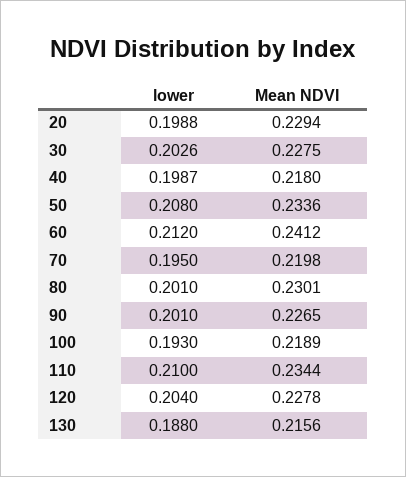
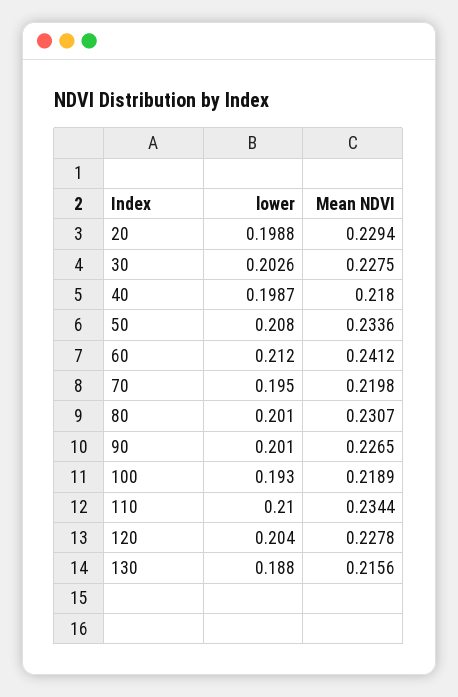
  {
    "lower": {
      "20": 0.1988,
      "30": 0.2026,
      "40": 0.1987,
      "50": 0.208,
      "60": 0.212,
      "70": 0.195,
      "80": 0.201,
      "90": 0.201,
      "100": 0.193,
      "110": 0.21,
      "120": 0.204,
      "130": 0.188
    },
    "Mean NDVI": {
      "20": 0.2294,
      "30": 0.2275,
      "40": 0.218,
      "50": 0.2336,
      "60": 0.2412,
      "70": 0.2198,
-     "80": 0.2301,
+     "80": 0.2307,
      "90": 0.2265,
      "100": 0.2189,
      "110": 0.2344,
      "120": 0.2278,
      "130": 0.2156
    }
  }

